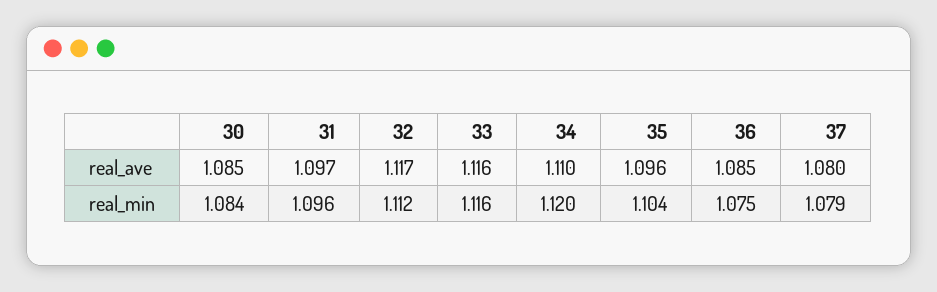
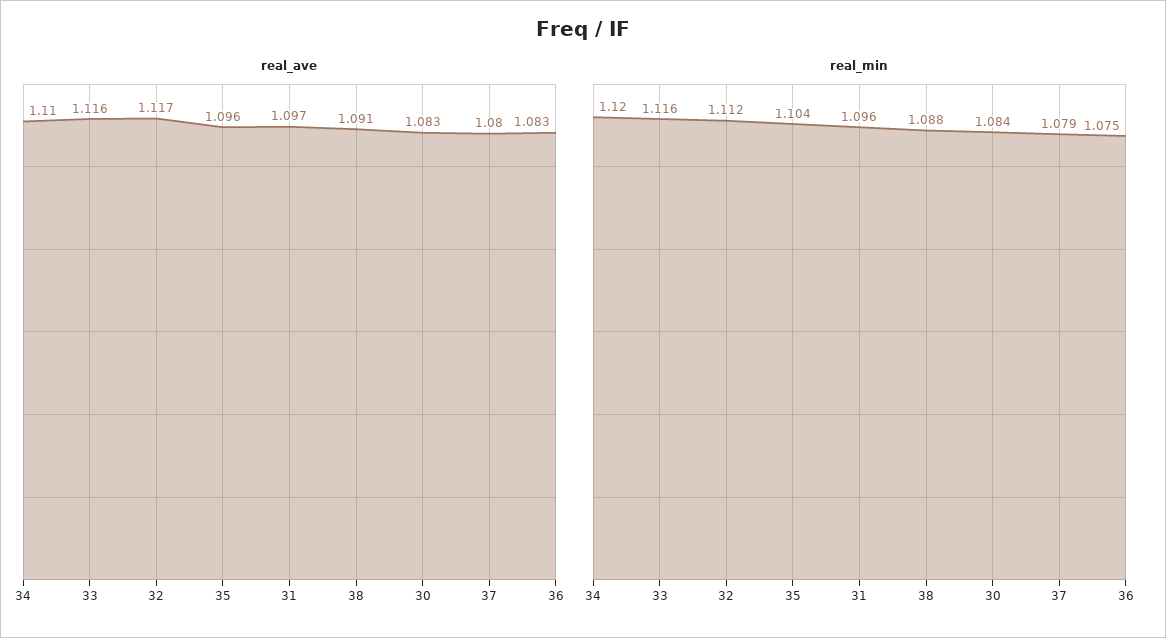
  {
    "real_ave": {
-     "30": 1.085,
+     "30": 1.083,
      "31": 1.097,
      "32": 1.117,
      "33": 1.116,
      "34": 1.11,
      "35": 1.096,
-     "36": 1.085,
+     "36": 1.083,
-     "37": 1.08
+     "37": 1.08,
+     "38": 1.091
    },
    "real_min": {
      "30": 1.084,
      "31": 1.096,
      "32": 1.112,
      "33": 1.116,
      "34": 1.12,
      "35": 1.104,
      "36": 1.075,
-     "37": 1.079
+     "37": 1.079,
+     "38": 1.088
    }
  }

